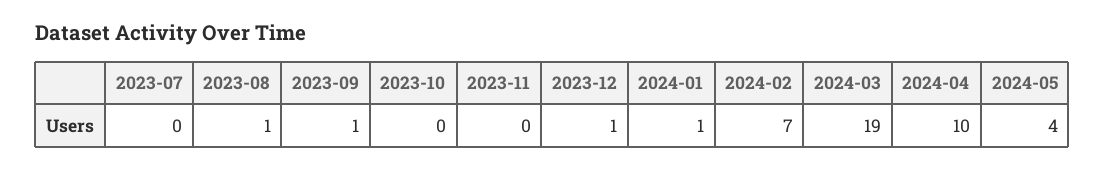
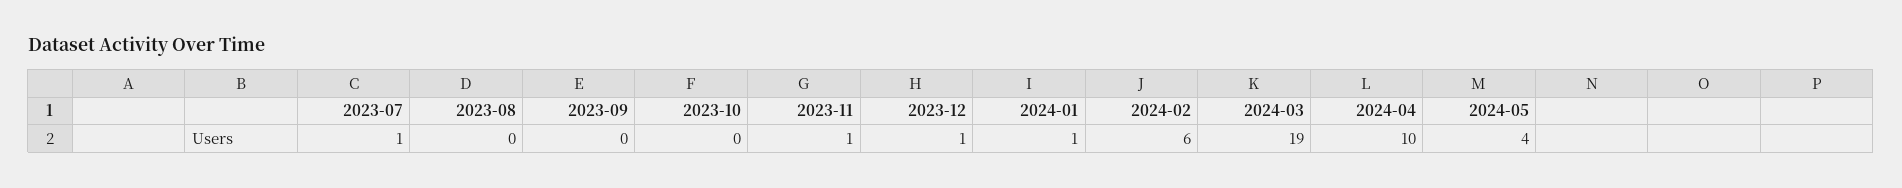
  {
-   "2023-07": 0,
+   "2023-07": 1,
-   "2023-08": 1,
+   "2023-08": 0,
-   "2023-09": 1,
+   "2023-09": 0,
    "2023-10": 0,
-   "2023-11": 0,
+   "2023-11": 1,
    "2023-12": 1,
    "2024-01": 1,
-   "2024-02": 7,
+   "2024-02": 6,
    "2024-03": 19,
    "2024-04": 10,
    "2024-05": 4
  }

